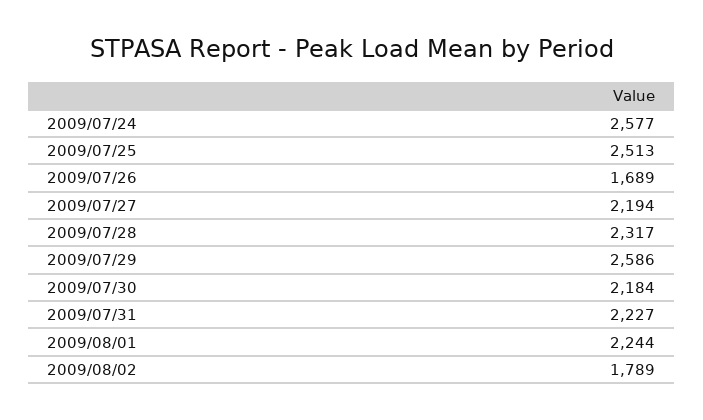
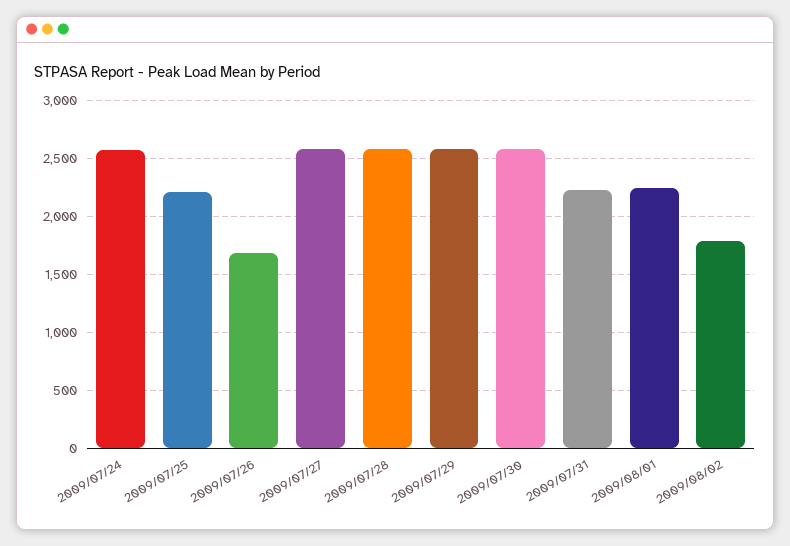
  {
    "2009/07/24": 2577,
-   "2009/07/25": 2513,
+   "2009/07/25": 2200,
    "2009/07/26": 1689,
-   "2009/07/27": 2194,
+   "2009/07/27": 2600,
-   "2009/07/28": 2317,
+   "2009/07/28": 2600,
    "2009/07/29": 2586,
-   "2009/07/30": 2184,
+   "2009/07/30": 2600,
    "2009/07/31": 2227,
    "2009/08/01": 2244,
    "2009/08/02": 1789
  }

